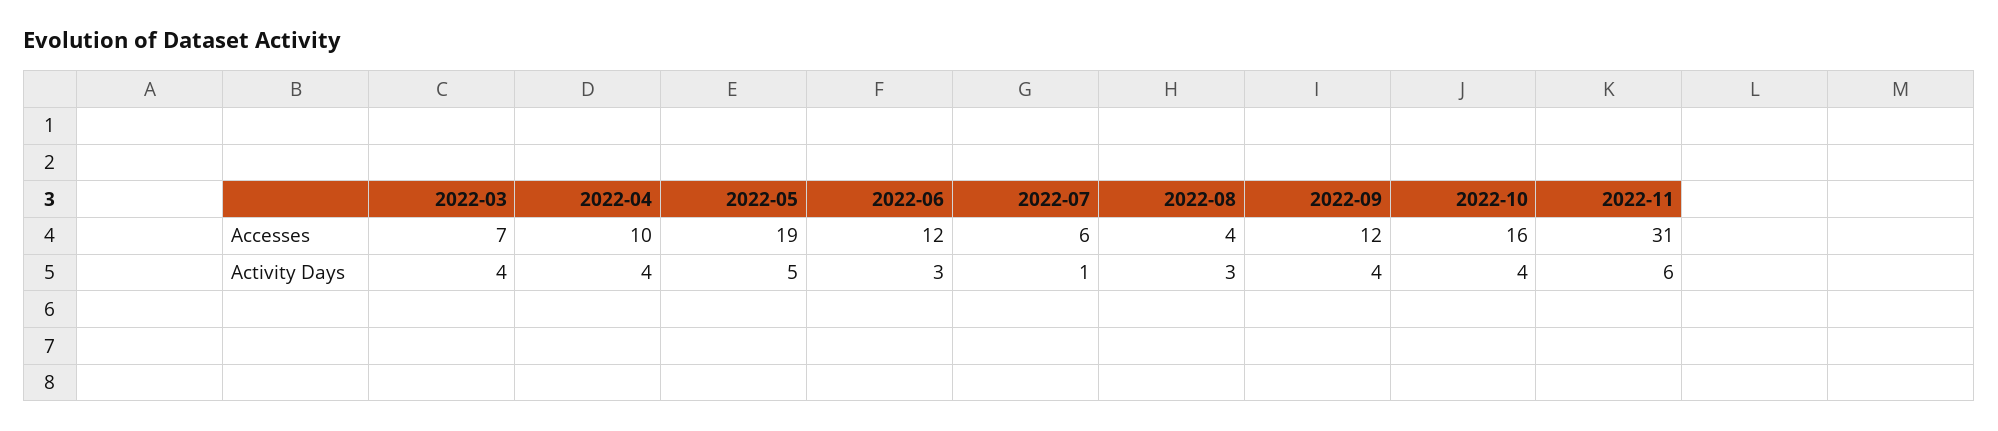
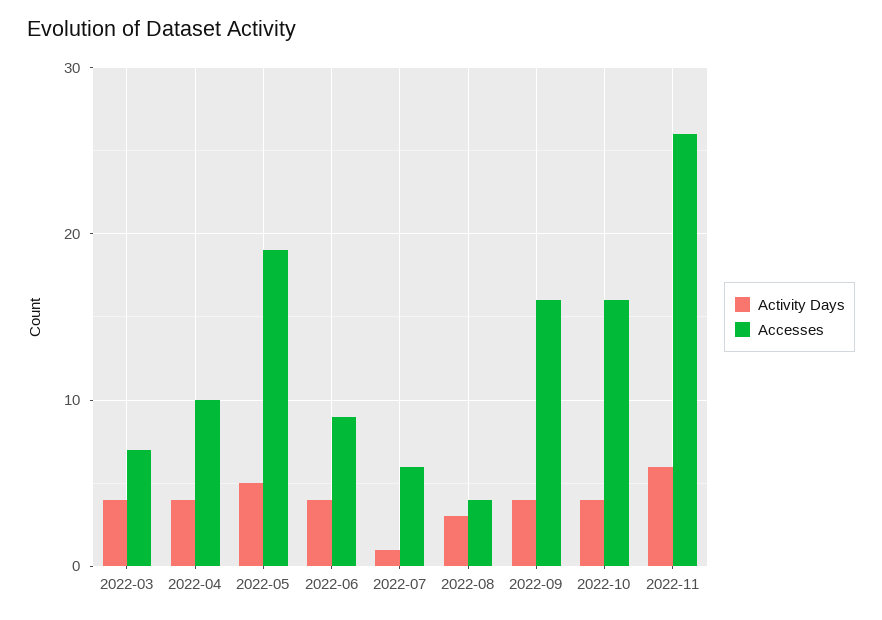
  {
    "Accesses": {
      "2022-03": 7,
      "2022-04": 10,
      "2022-05": 19,
-     "2022-06": 12,
+     "2022-06": 9,
      "2022-07": 6,
      "2022-08": 4,
-     "2022-09": 12,
+     "2022-09": 16,
      "2022-10": 16,
-     "2022-11": 31
+     "2022-11": 26
    },
    "Activity Days": {
      "2022-03": 4,
      "2022-04": 4,
      "2022-05": 5,
-     "2022-06": 3,
+     "2022-06": 4,
      "2022-07": 1,
      "2022-08": 3,
      "2022-09": 4,
      "2022-10": 4,
      "2022-11": 6
    }
  }

